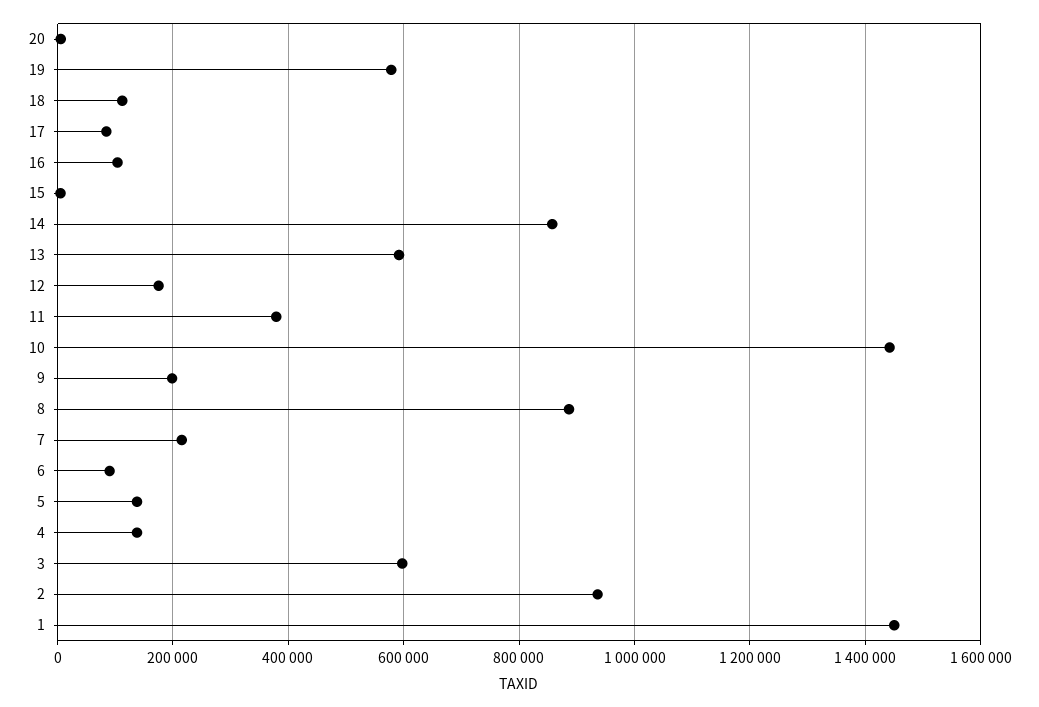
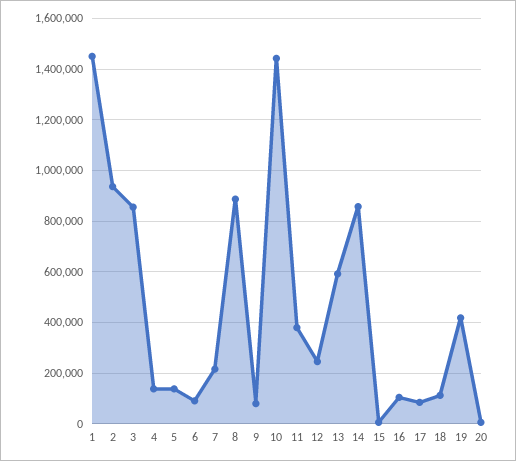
  {
    "20": 0,
-   "19": 580000,
+   "19": 425000,
    "18": 120000,
    "17": 80000,
    "16": 100000,
    "15": 0,
    "14": 860000,
    "13": 600000,
-   "12": 180000,
+   "12": 250000,
    "11": 380000,
    "10": 1440000,
-   "9": 200000,
+   "9": 75000,
    "8": 880000,
    "7": 220000,
    "6": 100000,
    "5": 140000,
    "4": 140000,
-   "3": 600000,
+   "3": 850000,
    "2": 940000,
    "1": 1460000
  }

